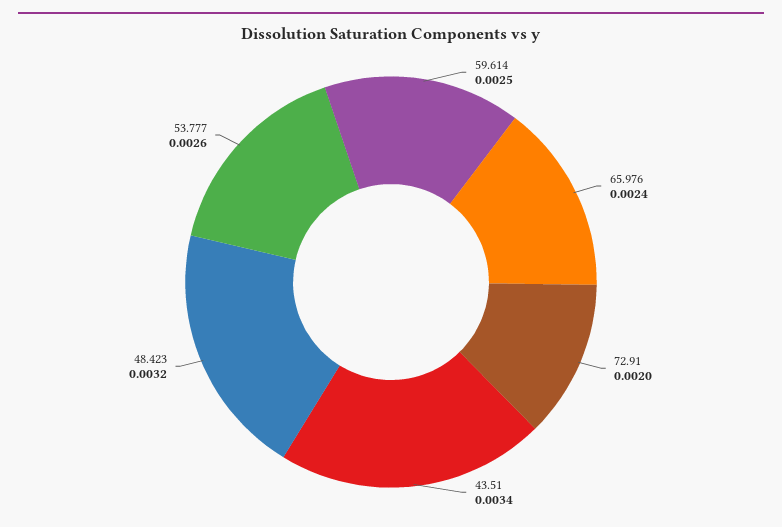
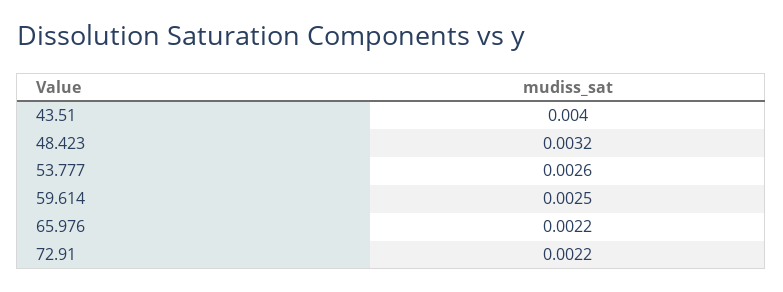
  {
    "59.614": 0.0025,
-   "65.976": 0.0024,
+   "65.976": 0.0022,
-   "72.91": 0.002,
+   "72.91": 0.0022,
-   "43.51": 0.0034,
+   "43.51": 0.004,
    "48.423": 0.0032,
    "53.777": 0.0026
  }

